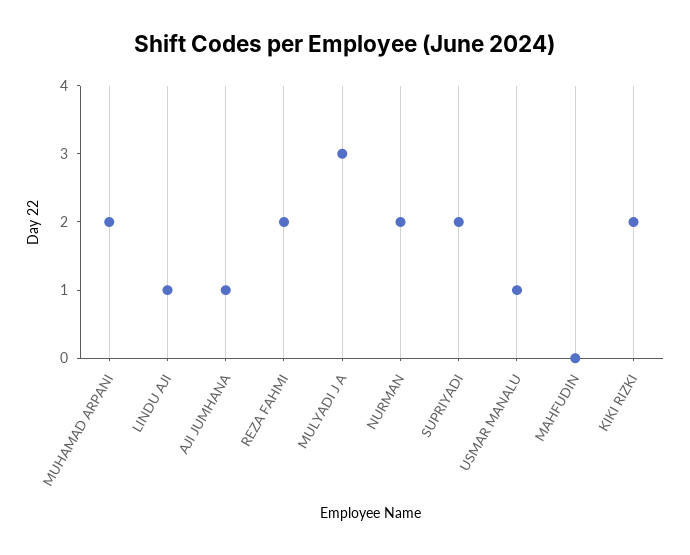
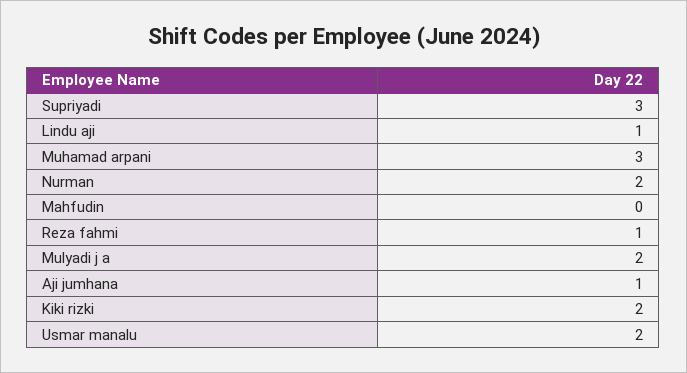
  {
-   "MUHAMAD ARPANI": 2,
+   "MUHAMAD ARPANI": 3,
    "LINDU AJI": 1,
    "AJI JUMHANA": 1,
-   "REZA FAHMI": 2,
+   "REZA FAHMI": 1,
-   "MULYADI J A": 3,
+   "MULYADI J A": 2,
    "NURMAN": 2,
-   "SUPRIYADI": 2,
+   "SUPRIYADI": 3,
-   "USMAR MANALU": 1,
+   "USMAR MANALU": 2,
    "MAHFUDIN": 0,
    "KIKI RIZKI": 2
  }

